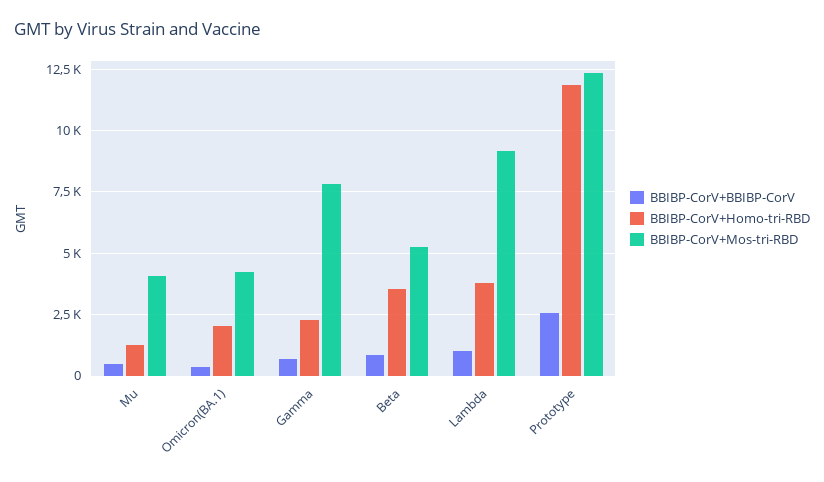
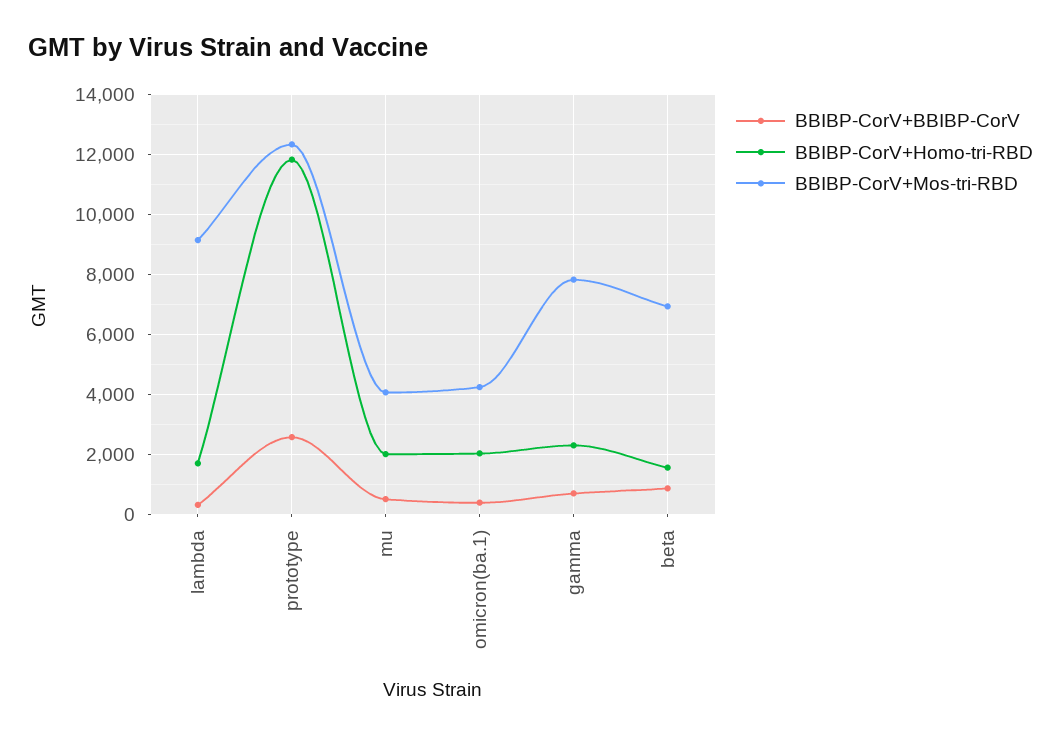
  {
    "BBIBP-CorV+BBIBP-CorV": {
      "Mu": 500,
      "Omicron(BA.1)": 500,
      "Gamma": 750,
      "Beta": 750,
-     "Lambda": 1000,
+     "Lambda": 250,
      "Prototype": 2500
    },
    "BBIBP-CorV+Homo-tri-RBD": {
-     "Mu": 1250,
+     "Mu": 2000,
      "Omicron(BA.1)": 2000,
      "Gamma": 2250,
-     "Beta": 3500,
+     "Beta": 1500,
-     "Lambda": 3750,
+     "Lambda": 1750,
      "Prototype": 11750
    },
    "BBIBP-CorV+Mos-tri-RBD": {
      "Mu": 4000,
      "Omicron(BA.1)": 4250,
      "Gamma": 7750,
-     "Beta": 5250,
+     "Beta": 7000,
      "Lambda": 9250,
      "Prototype": 12250
    }
  }

